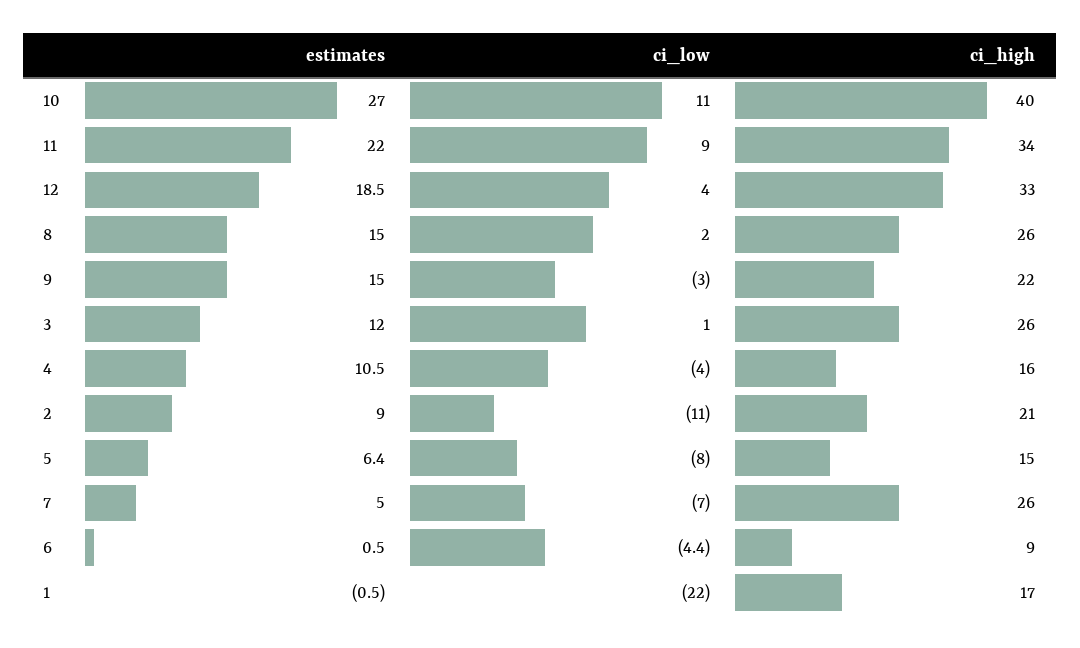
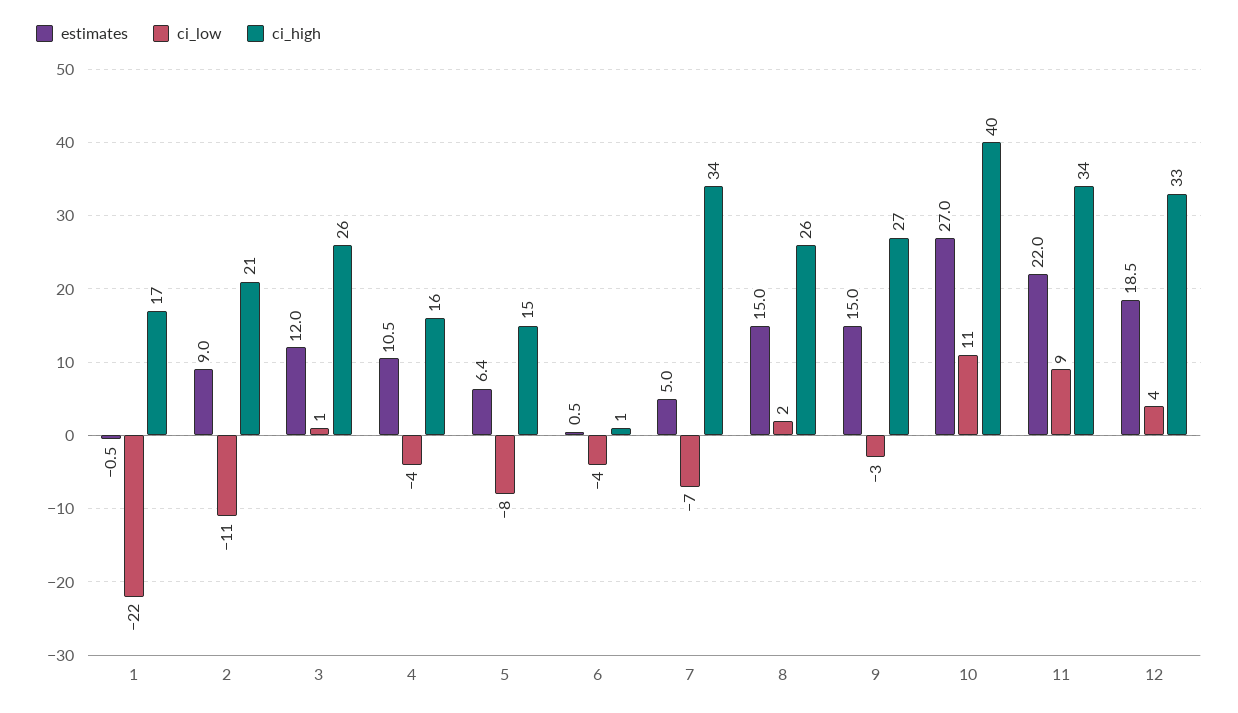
  {
    "estimates": {
      "10": 27,
      "11": 22,
      "12": 18.5,
      "8": 15,
      "9": 15,
      "3": 12,
      "4": 10.5,
      "2": 9,
      "5": 6.4,
      "7": 5,
      "6": 0.5,
      "1": -0.5
    },
    "ci_low": {
      "10": 11,
      "11": 9,
      "12": 4,
      "8": 2,
      "9": -3,
      "3": 1,
      "4": -4,
      "2": -11,
      "5": -8,
      "7": -7,
      "6": -4.4,
      "1": -22
    },
    "ci_high": {
      "10": 40,
      "11": 34,
      "12": 33,
      "8": 26,
-     "9": 22,
+     "9": 27,
      "3": 26,
      "4": 16,
      "2": 21,
      "5": 15,
-     "7": 26,
+     "7": 34,
-     "6": 9,
+     "6": 1,
      "1": 17
    }
  }

